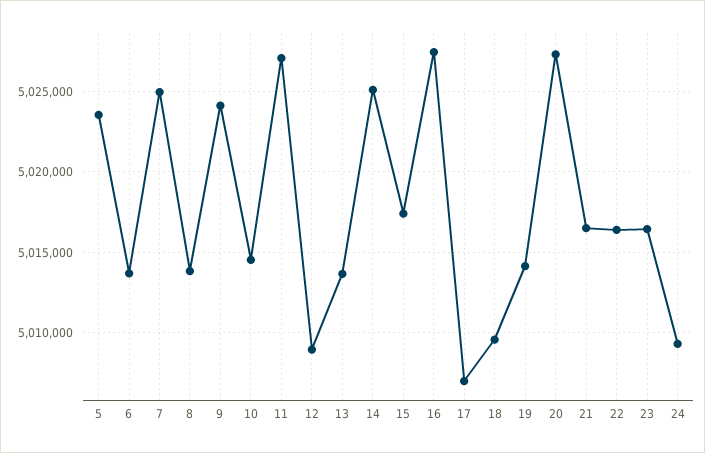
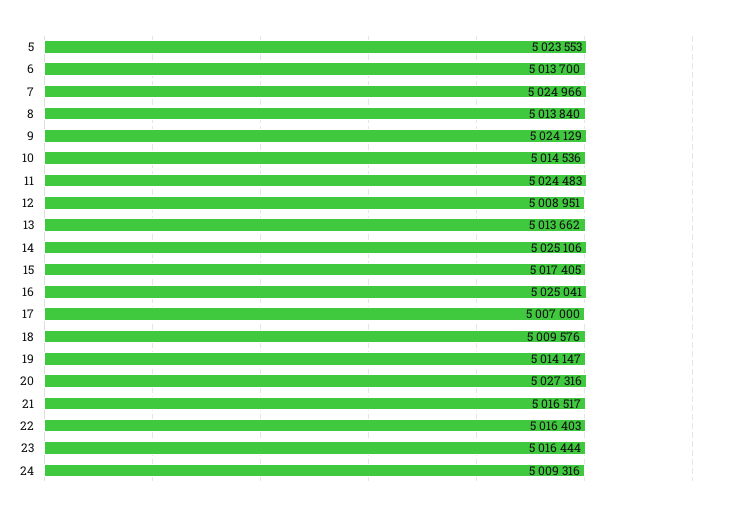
  {
    "5": 5023553,
    "6": 5013700,
    "7": 5024966,
    "8": 5013840,
    "9": 5024129,
    "10": 5014536,
-   "11": 5027000,
+   "11": 5024483,
    "12": 5008951,
    "13": 5013662,
    "14": 5025106,
    "15": 5017405,
-   "16": 5027500,
+   "16": 5025041,
    "17": 5007000,
    "18": 5009576,
    "19": 5014147,
    "20": 5027316,
    "21": 5016517,
    "22": 5016403,
    "23": 5016444,
    "24": 5009316
  }

